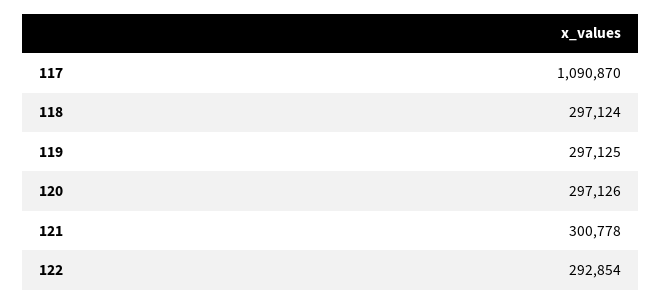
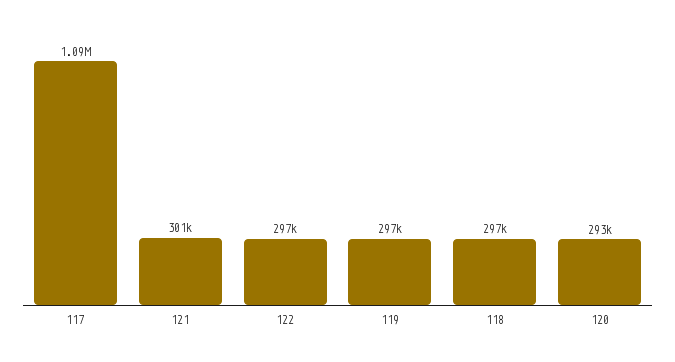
  {
    "117": 1090870,
    "118": 297124,
    "119": 297125,
-   "120": 297126,
+   "120": 293000,
    "121": 300778,
-   "122": 292854
+   "122": 297000
  }

